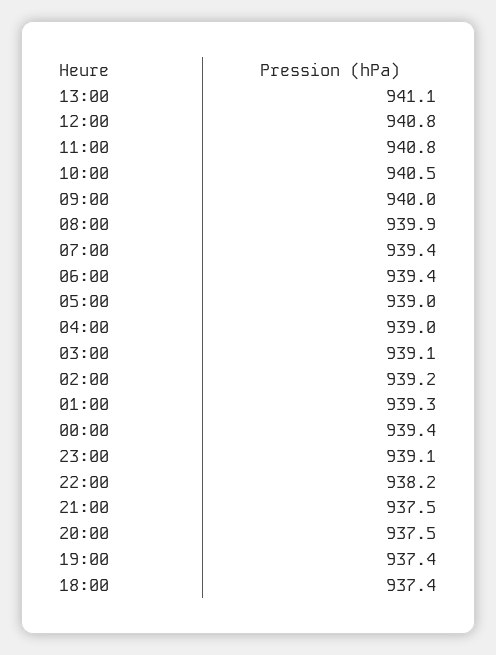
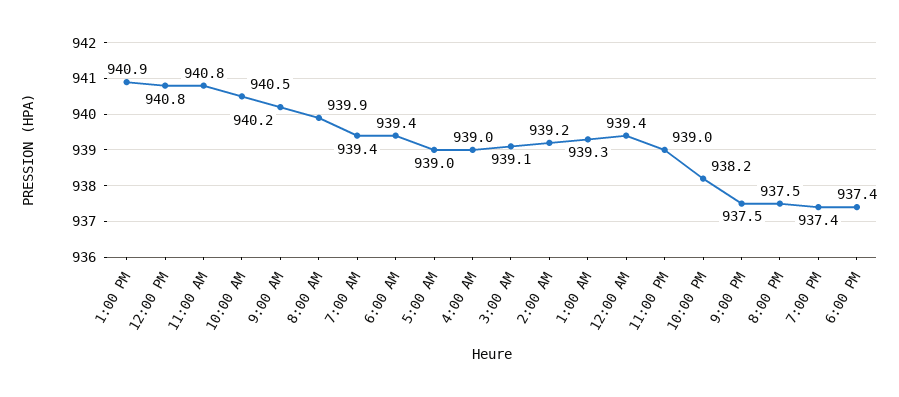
  {
-   "13:00": 941.1,
+   "13:00": 940.9,
    "12:00": 940.8,
    "11:00": 940.8,
    "10:00": 940.5,
-   "09:00": 940,
+   "09:00": 940.2,
    "08:00": 939.9,
    "07:00": 939.4,
    "06:00": 939.4,
    "05:00": 939,
    "04:00": 939,
    "03:00": 939.1,
    "02:00": 939.2,
    "01:00": 939.3,
    "00:00": 939.4,
-   "23:00": 939.1,
+   "23:00": 939,
    "22:00": 938.2,
    "21:00": 937.5,
    "20:00": 937.5,
    "19:00": 937.4,
    "18:00": 937.4
  }

